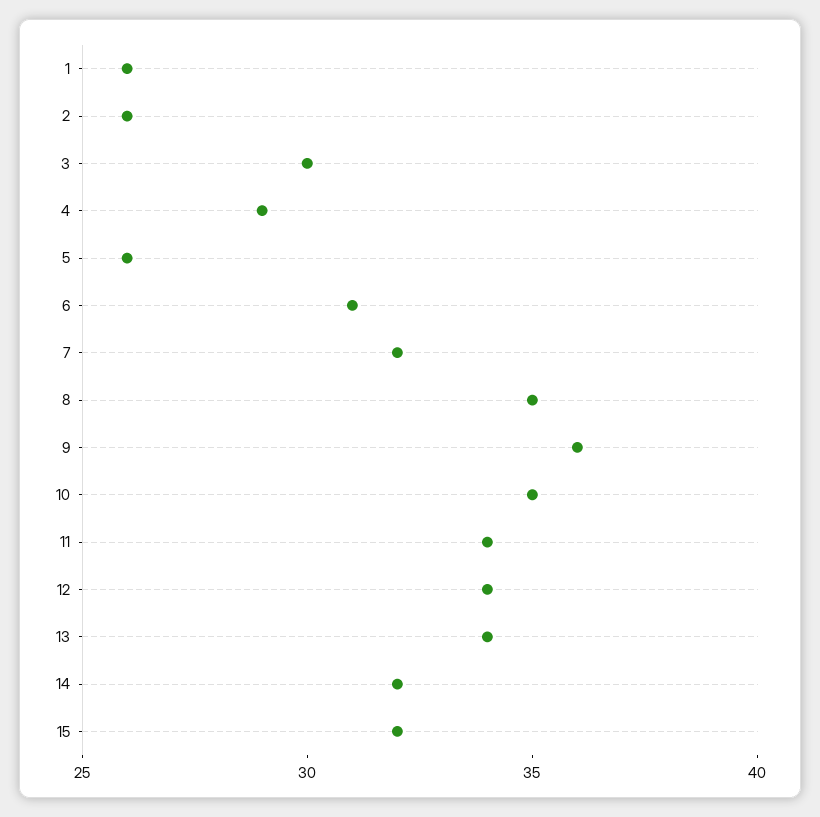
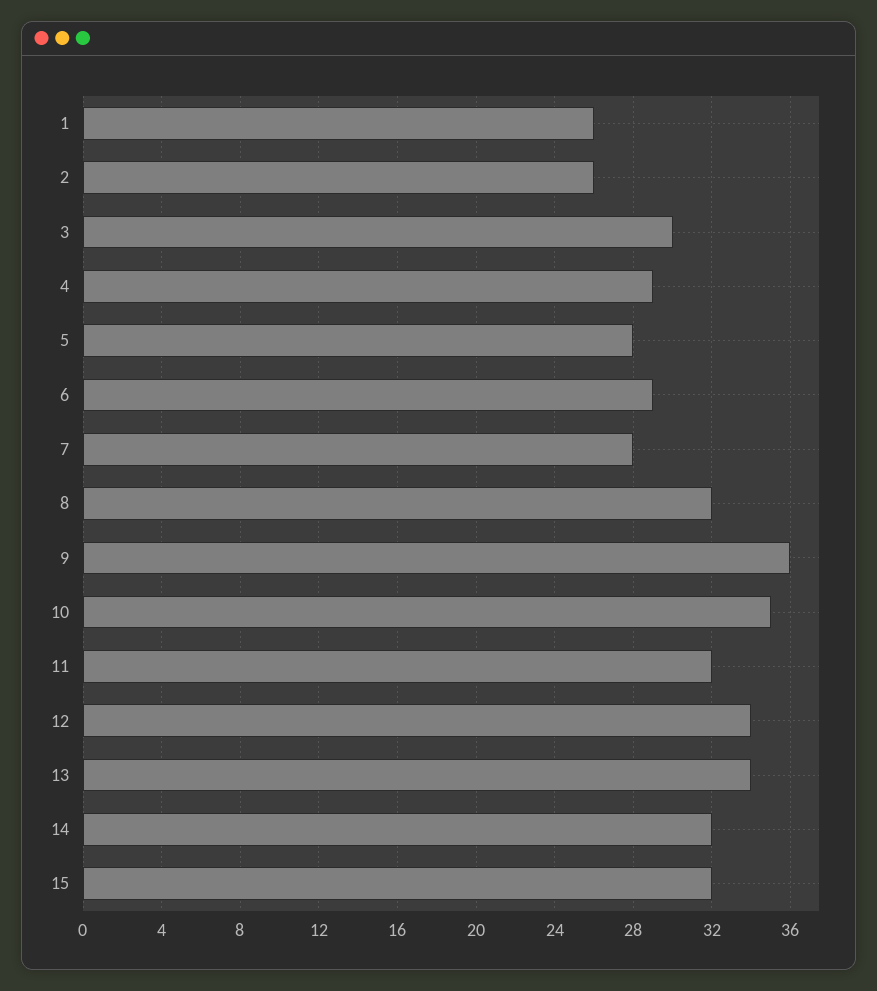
  {
    "1": 26,
    "2": 26,
    "3": 30,
    "4": 29,
-   "5": 26,
+   "5": 28,
-   "6": 31,
+   "6": 29,
-   "7": 32,
+   "7": 28,
-   "8": 35,
+   "8": 32,
    "9": 36,
    "10": 35,
-   "11": 34,
+   "11": 32,
    "12": 34,
    "13": 34,
    "14": 32,
    "15": 32
  }

